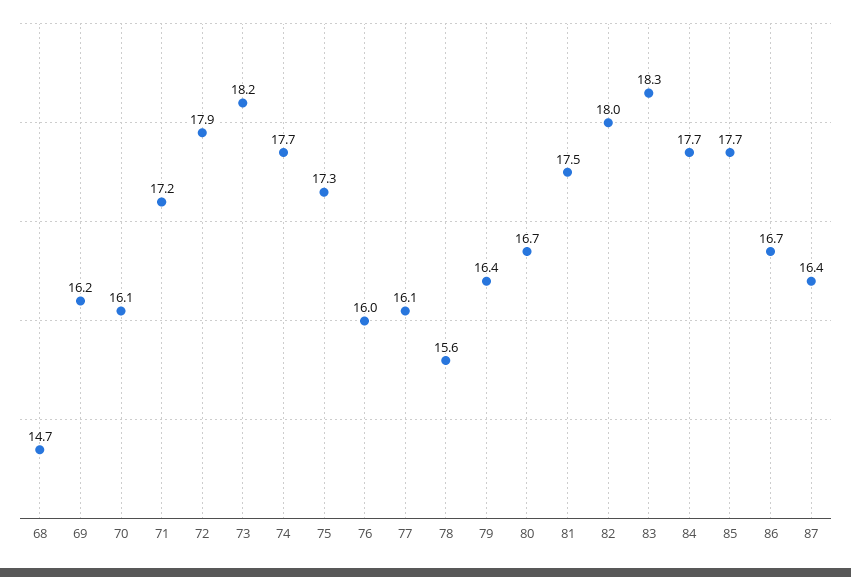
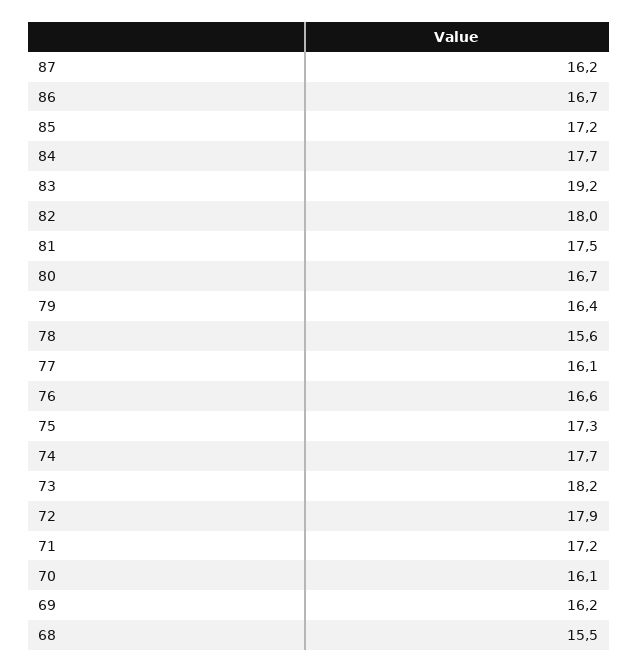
  {
-   "68": 14.7,
+   "68": 15.5,
    "69": 16.2,
    "70": 16.1,
    "71": 17.2,
    "72": 17.9,
    "73": 18.2,
    "74": 17.7,
    "75": 17.3,
-   "76": 16,
+   "76": 16.6,
    "77": 16.1,
    "78": 15.6,
    "79": 16.4,
    "80": 16.7,
    "81": 17.5,
    "82": 18,
-   "83": 18.3,
+   "83": 19.2,
    "84": 17.7,
-   "85": 17.7,
+   "85": 17.2,
    "86": 16.7,
-   "87": 16.4
+   "87": 16.2
  }

